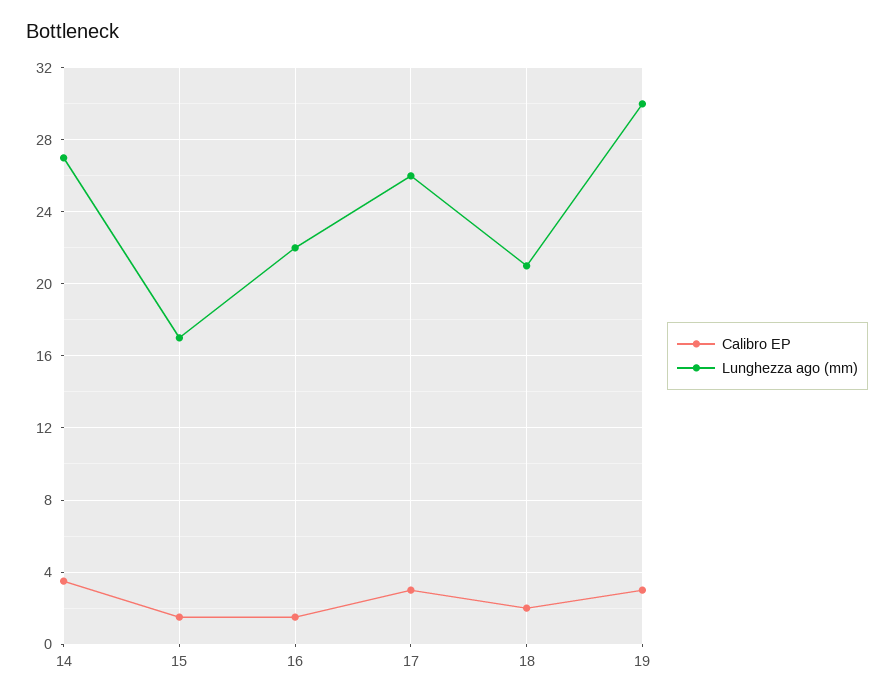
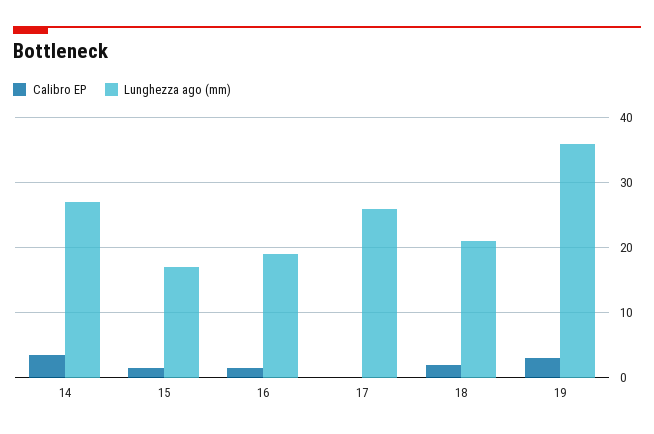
  {
    "Calibro EP": {
      "14": 3.5,
      "15": 1.5,
      "16": 1.5,
-     "17": 3,
+     "17": 0,
      "18": 2,
      "19": 3
    },
    "Lunghezza ago (mm)": {
      "14": 27,
      "15": 17,
-     "16": 22,
+     "16": 19,
      "17": 26,
      "18": 21,
-     "19": 30
+     "19": 36
    }
  }

